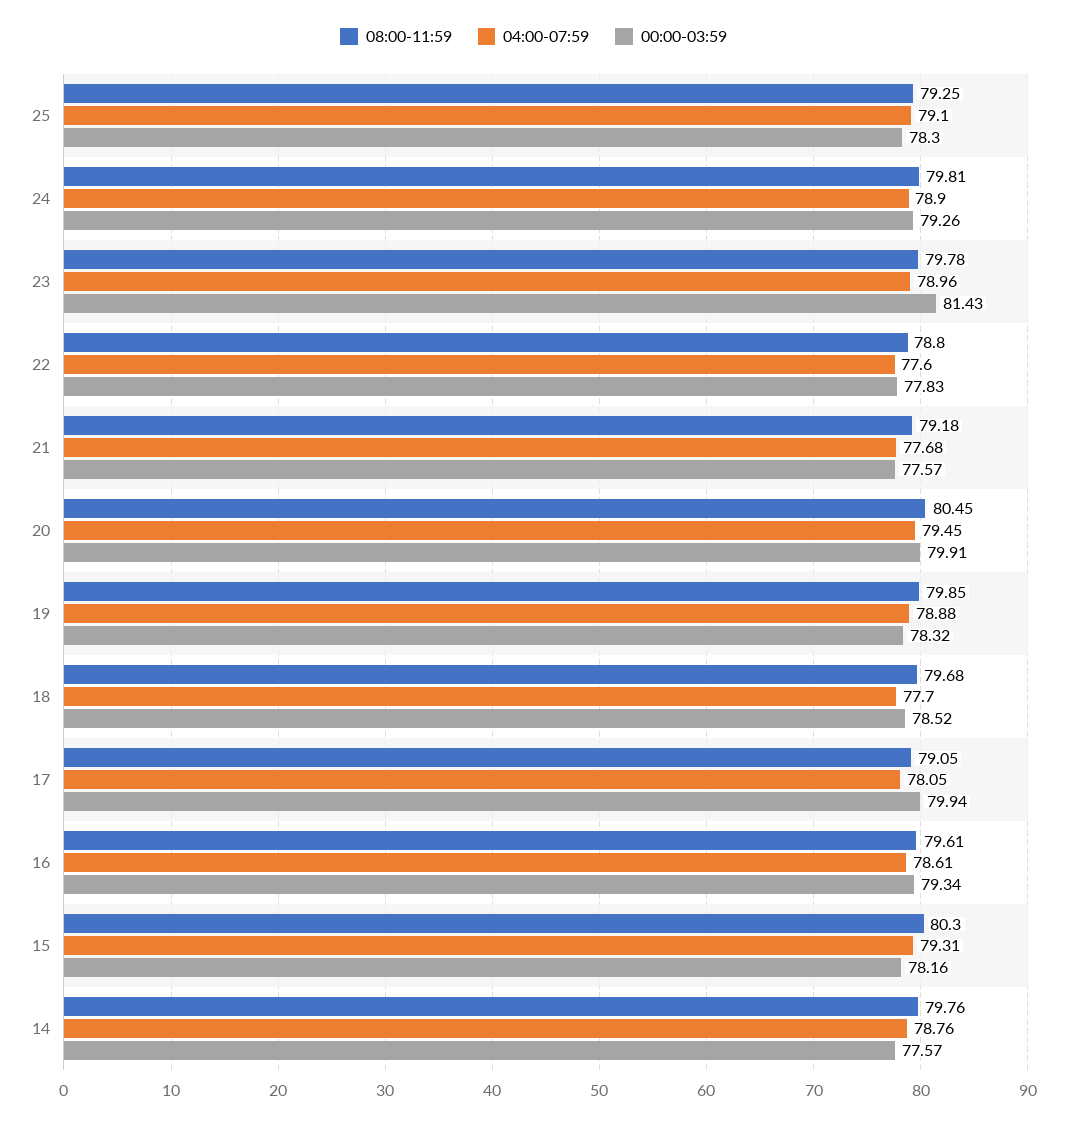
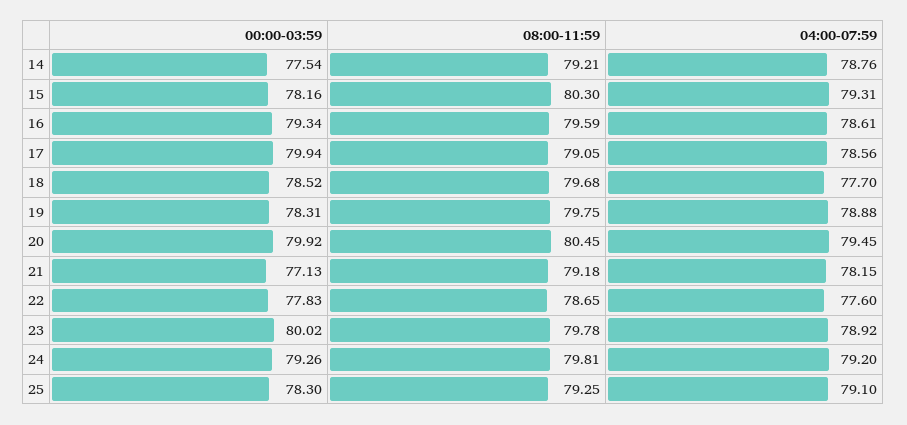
  {
    "08:00-11:59": {
      "25": 79.25,
      "24": 79.81,
      "23": 79.78,
-     "22": 78.8,
+     "22": 78.65,
      "21": 79.18,
      "20": 80.45,
-     "19": 79.85,
+     "19": 79.75,
      "18": 79.68,
      "17": 79.05,
-     "16": 79.61,
+     "16": 79.59,
      "15": 80.3,
-     "14": 79.76
+     "14": 79.21
    },
    "04:00-07:59": {
      "25": 79.1,
-     "24": 78.9,
+     "24": 79.2,
-     "23": 78.96,
+     "23": 78.92,
      "22": 77.6,
-     "21": 77.68,
+     "21": 78.15,
      "20": 79.45,
      "19": 78.88,
      "18": 77.7,
-     "17": 78.05,
+     "17": 78.56,
      "16": 78.61,
      "15": 79.31,
      "14": 78.76
    },
    "00:00-03:59": {
      "25": 78.3,
      "24": 79.26,
-     "23": 81.43,
+     "23": 80.02,
      "22": 77.83,
-     "21": 77.57,
+     "21": 77.13,
-     "20": 79.91,
+     "20": 79.92,
-     "19": 78.32,
+     "19": 78.31,
      "18": 78.52,
      "17": 79.94,
      "16": 79.34,
      "15": 78.16,
-     "14": 77.57
+     "14": 77.54
    }
  }

